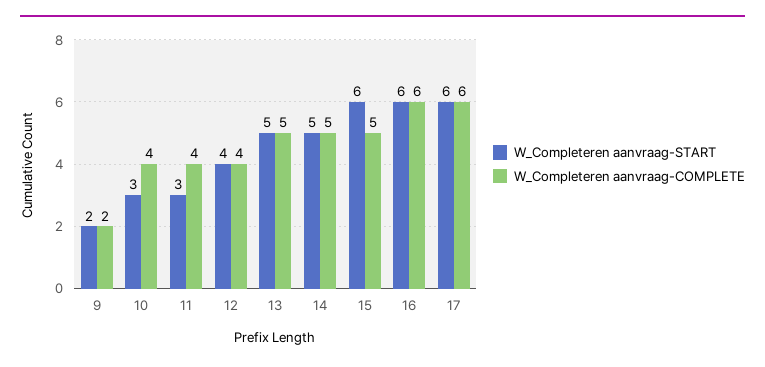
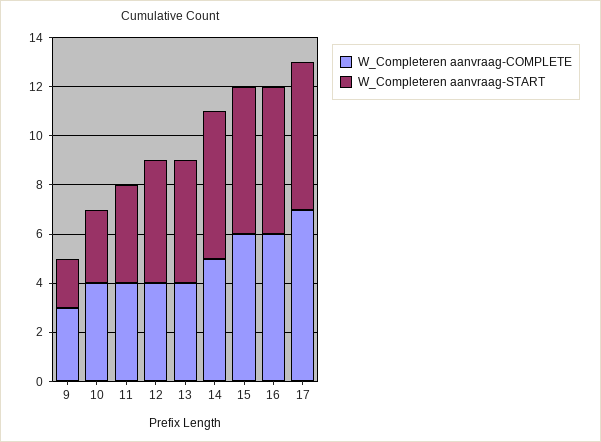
  {
    "W_Completeren aanvraag-START": {
      "9": 2,
      "10": 3,
-     "11": 3,
+     "11": 4,
-     "12": 4,
+     "12": 5,
      "13": 5,
-     "14": 5,
+     "14": 6,
      "15": 6,
      "16": 6,
      "17": 6
    },
    "W_Completeren aanvraag-COMPLETE": {
-     "9": 2,
+     "9": 3,
      "10": 4,
      "11": 4,
      "12": 4,
-     "13": 5,
+     "13": 4,
      "14": 5,
-     "15": 5,
+     "15": 6,
      "16": 6,
-     "17": 6
+     "17": 7
    }
  }

